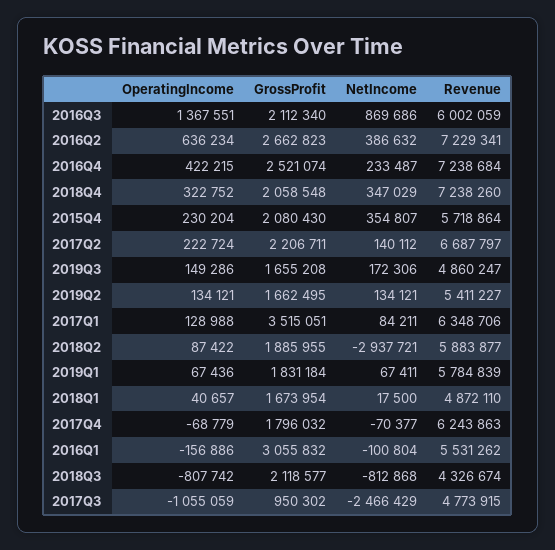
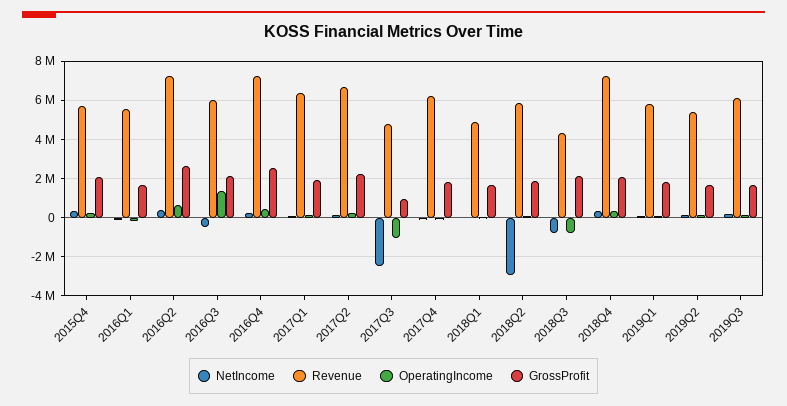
  {
    "OperatingIncome": {
      "2016Q3": 1367551,
      "2016Q2": 636234,
      "2016Q4": 422215,
      "2018Q4": 322752,
      "2015Q4": 230204,
      "2017Q2": 222724,
      "2019Q3": 149286,
      "2019Q2": 134121,
      "2017Q1": 128988,
      "2018Q2": 87422,
      "2019Q1": 67436,
      "2018Q1": 40657,
      "2017Q4": -68779,
      "2016Q1": -156886,
      "2018Q3": -807742,
      "2017Q3": -1055059
    },
    "GrossProfit": {
      "2016Q3": 2112340,
      "2016Q2": 2662823,
      "2016Q4": 2521074,
      "2018Q4": 2058548,
      "2015Q4": 2080430,
      "2017Q2": 2206711,
      "2019Q3": 1655208,
      "2019Q2": 1662495,
-     "2017Q1": 3515051,
+     "2017Q1": 2000000,
      "2018Q2": 1885955,
      "2019Q1": 1831184,
      "2018Q1": 1673954,
      "2017Q4": 1796032,
-     "2016Q1": 3055832,
+     "2016Q1": 1500000,
      "2018Q3": 2118577,
      "2017Q3": 950302
    },
    "NetIncome": {
-     "2016Q3": 869686,
+     "2016Q3": -500000,
      "2016Q2": 386632,
      "2016Q4": 233487,
      "2018Q4": 347029,
      "2015Q4": 354807,
      "2017Q2": 140112,
      "2019Q3": 172306,
      "2019Q2": 134121,
      "2017Q1": 84211,
      "2018Q2": -2937721,
      "2019Q1": 67411,
      "2018Q1": 17500,
      "2017Q4": -70377,
      "2016Q1": -100804,
      "2018Q3": -812868,
      "2017Q3": -2466429
    },
    "Revenue": {
      "2016Q3": 6002059,
      "2016Q2": 7229341,
      "2016Q4": 7238684,
      "2018Q4": 7238260,
      "2015Q4": 5718864,
      "2017Q2": 6687797,
-     "2019Q3": 4860247,
+     "2019Q3": 6000000,
      "2019Q2": 5411227,
      "2017Q1": 6348706,
      "2018Q2": 5883877,
      "2019Q1": 5784839,
      "2018Q1": 4872110,
      "2017Q4": 6243863,
      "2016Q1": 5531262,
      "2018Q3": 4326674,
      "2017Q3": 4773915
    }
  }

